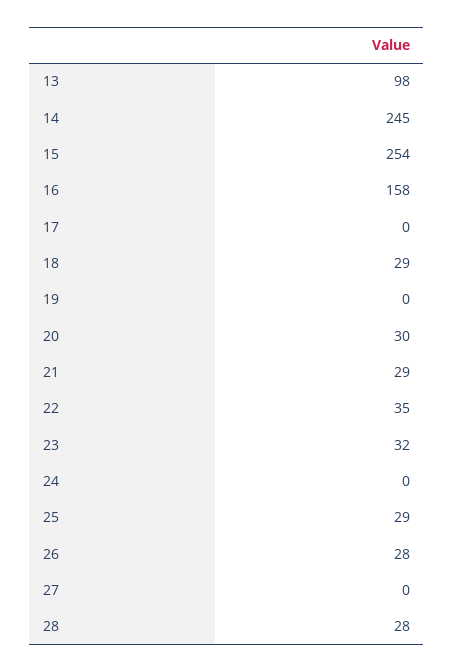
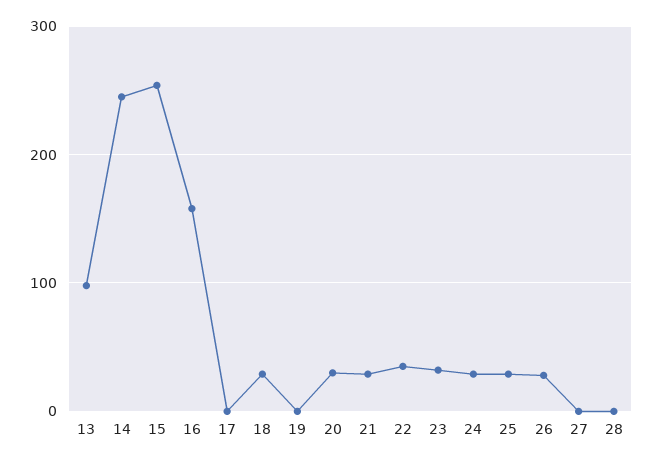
  {
    "13": 98,
    "14": 245,
    "15": 254,
    "16": 158,
    "17": 0,
    "18": 29,
    "19": 0,
    "20": 30,
    "21": 29,
    "22": 35,
    "23": 32,
-   "24": 0,
+   "24": 30,
    "25": 29,
    "26": 28,
    "27": 0,
-   "28": 28
+   "28": 0
  }

